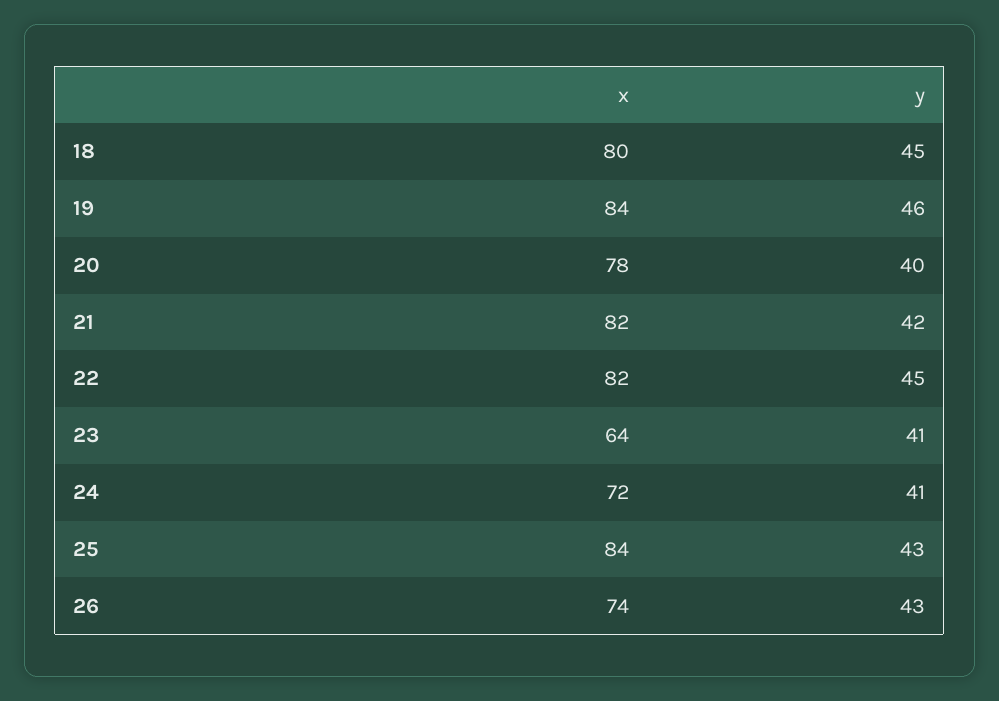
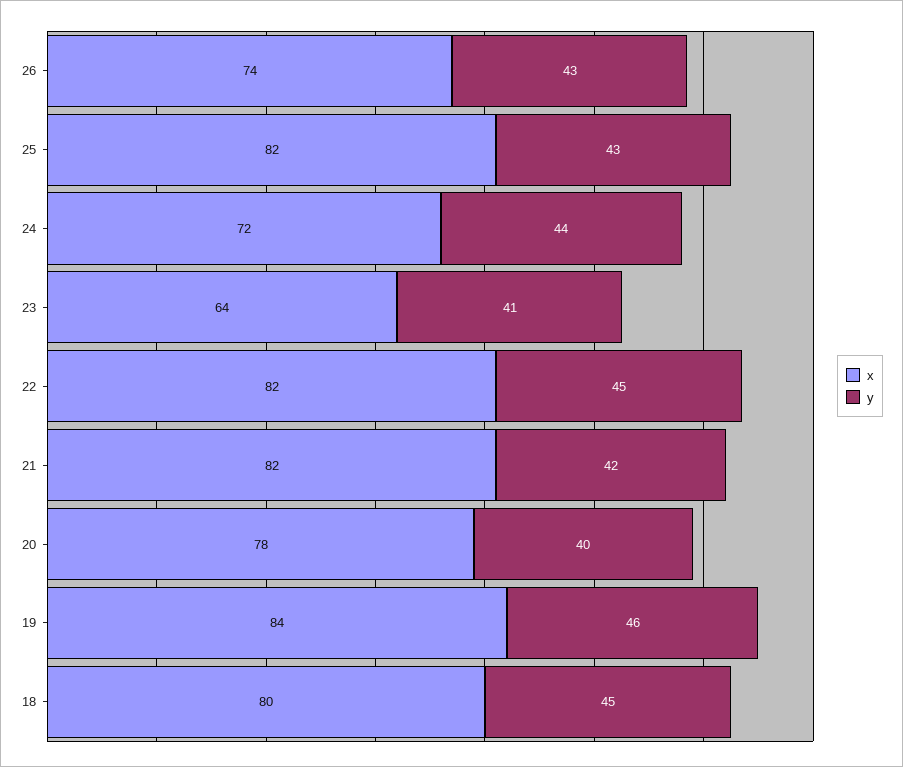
  {
    "x": {
      "18": 80,
      "19": 84,
      "20": 78,
      "21": 82,
      "22": 82,
      "23": 64,
      "24": 72,
-     "25": 84,
+     "25": 82,
      "26": 74
    },
    "y": {
      "18": 45,
      "19": 46,
      "20": 40,
      "21": 42,
      "22": 45,
      "23": 41,
-     "24": 41,
+     "24": 44,
      "25": 43,
      "26": 43
    }
  }

